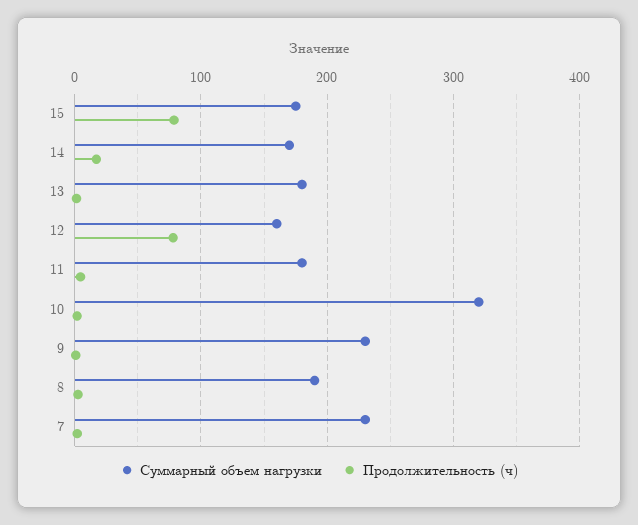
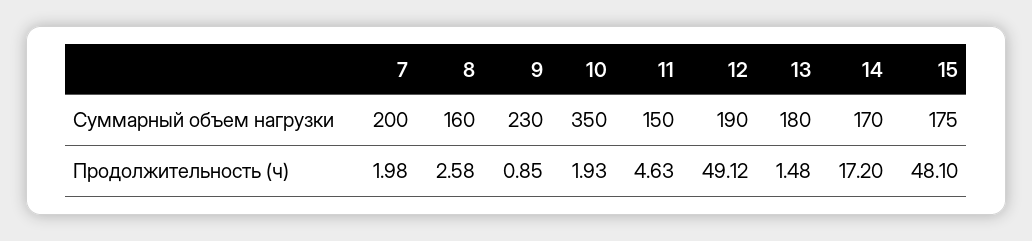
  {
    "Суммарный объем нагрузки": {
      "15": 175,
      "14": 170,
      "13": 180,
-     "12": 160,
+     "12": 190,
-     "11": 180,
+     "11": 150,
-     "10": 320,
+     "10": 350,
      "9": 230,
-     "8": 190,
+     "8": 160,
-     "7": 230
+     "7": 200
    },
    "Продолжительность (ч)": {
-     "15": 80,
+     "15": 48.1,
      "14": 17.2,
      "13": 1.48,
-     "12": 80,
+     "12": 49.12,
      "11": 4.63,
      "10": 1.93,
      "9": 0.85,
      "8": 2.58,
      "7": 1.98
    }
  }

